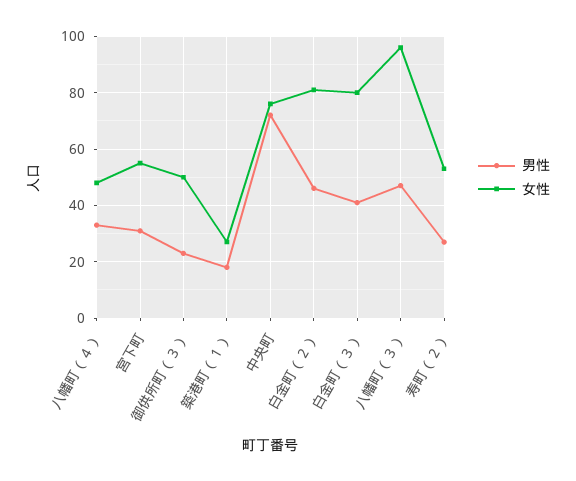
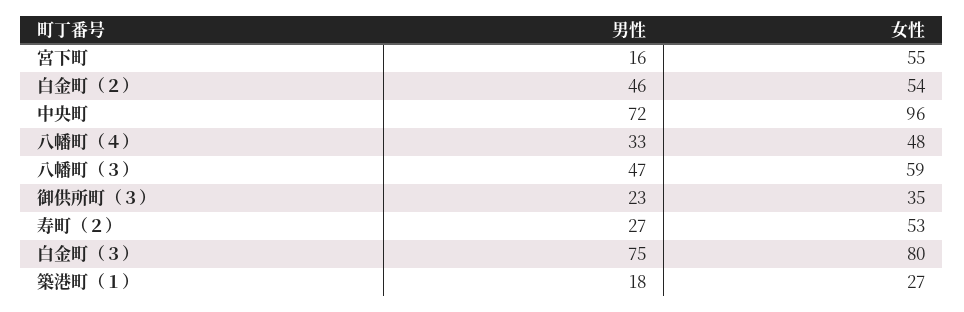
  {
    "男性": {
      "八幡町（４）": 33,
-     "宮下町": 30,
+     "宮下町": 16,
      "御供所町（３）": 23,
      "築港町（１）": 18,
      "中央町": 72,
      "白金町（２）": 46,
-     "白金町（３）": 40,
+     "白金町（３）": 75,
      "八幡町（３）": 47,
      "寿町（２）": 27
    },
    "女性": {
      "八幡町（４）": 48,
      "宮下町": 55,
-     "御供所町（３）": 50,
+     "御供所町（３）": 35,
      "築港町（１）": 27,
-     "中央町": 75,
+     "中央町": 96,
-     "白金町（２）": 80,
+     "白金町（２）": 54,
      "白金町（３）": 80,
-     "八幡町（３）": 95,
+     "八幡町（３）": 59,
      "寿町（２）": 53
    }
  }

